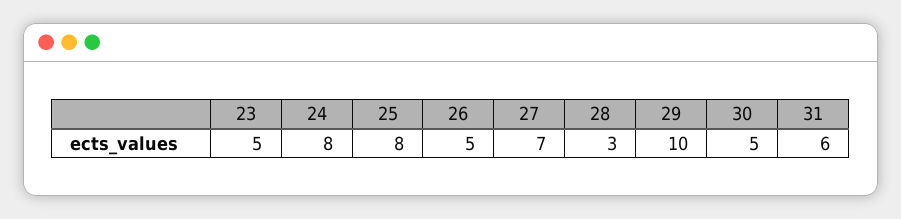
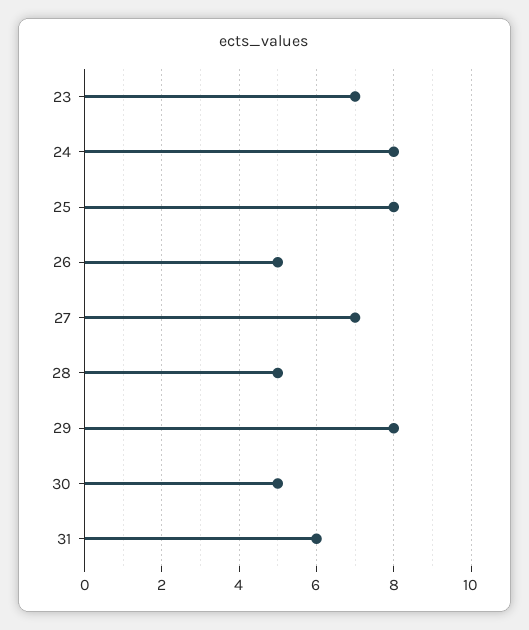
  {
-   "23": 5,
+   "23": 7,
    "24": 8,
    "25": 8,
    "26": 5,
    "27": 7,
-   "28": 3,
+   "28": 5,
-   "29": 10,
+   "29": 8,
    "30": 5,
    "31": 6
  }

